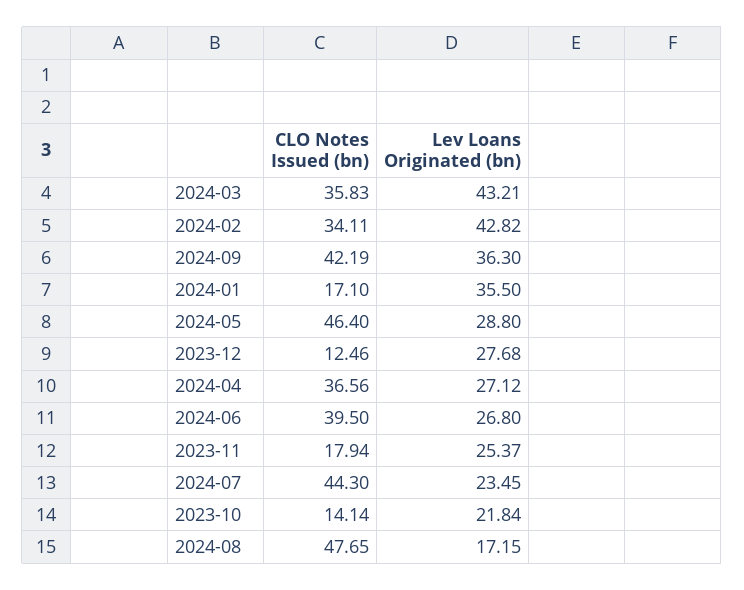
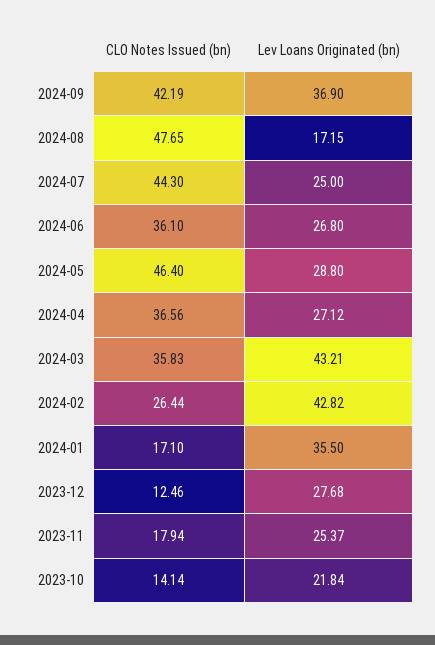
  {
    "CLO Notes Issued (bn)": {
      "2024-03": 35.83,
-     "2024-02": 34.11,
+     "2024-02": 26.44,
      "2024-09": 42.19,
      "2024-01": 17.1,
      "2024-05": 46.4,
      "2023-12": 12.46,
      "2024-04": 36.56,
-     "2024-06": 39.5,
+     "2024-06": 36.1,
      "2023-11": 17.94,
      "2024-07": 44.3,
      "2023-10": 14.14,
      "2024-08": 47.65
    },
    "Lev Loans Originated (bn)": {
      "2024-03": 43.21,
      "2024-02": 42.82,
-     "2024-09": 36.3,
+     "2024-09": 36.9,
      "2024-01": 35.5,
      "2024-05": 28.8,
      "2023-12": 27.68,
      "2024-04": 27.12,
      "2024-06": 26.8,
      "2023-11": 25.37,
-     "2024-07": 23.45,
+     "2024-07": 25,
      "2023-10": 21.84,
      "2024-08": 17.15
    }
  }

